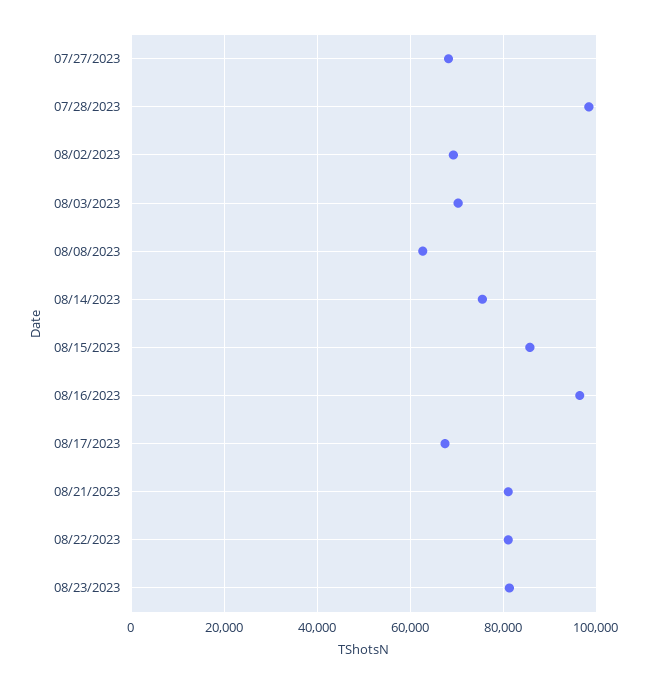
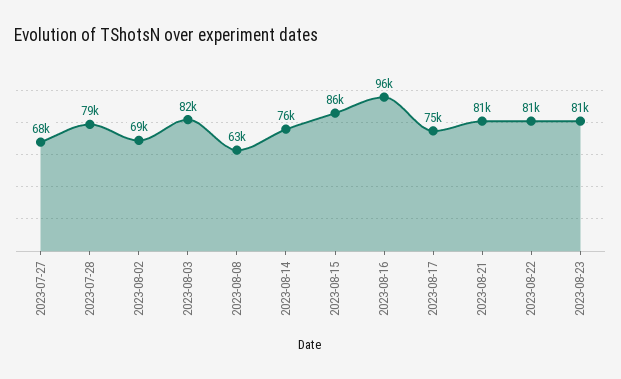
  {
    "07/27/2023": 68000,
-   "07/28/2023": 98000,
+   "07/28/2023": 79000,
    "08/02/2023": 69000,
-   "08/03/2023": 70000,
+   "08/03/2023": 82000,
    "08/08/2023": 63000,
    "08/14/2023": 76000,
    "08/15/2023": 86000,
    "08/16/2023": 96000,
-   "08/17/2023": 68000,
+   "08/17/2023": 75000,
    "08/21/2023": 81000,
    "08/22/2023": 81000,
    "08/23/2023": 81000
  }

